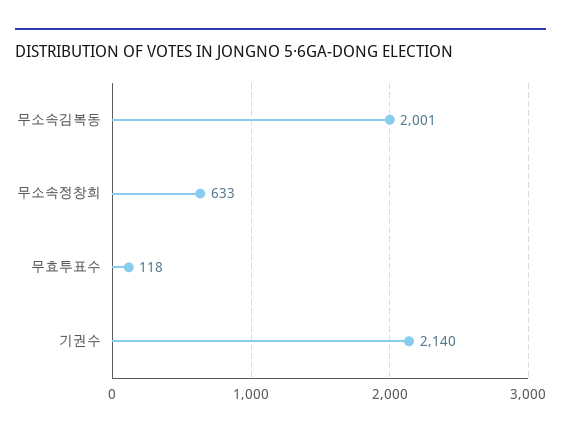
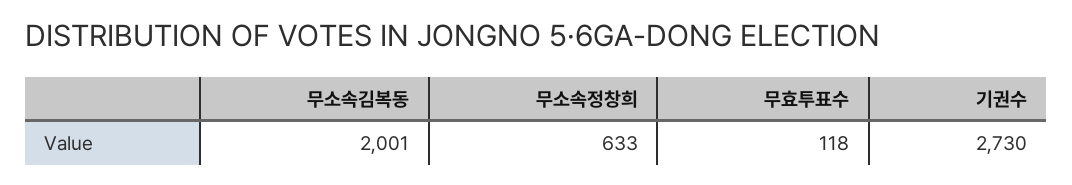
  {
    "무소속김복동": 2001,
    "무소속정창희": 633,
    "무효투표수": 118,
-   "기권수": 2140
+   "기권수": 2730
  }

